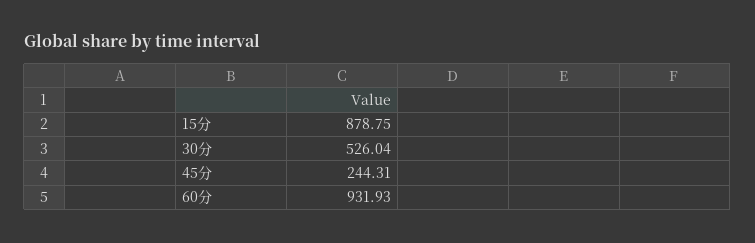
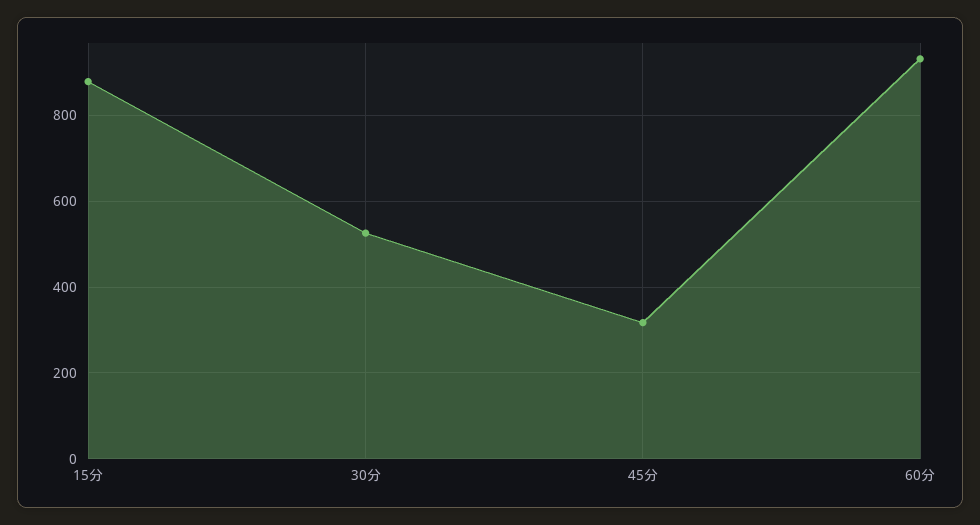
  {
    "15分": 878.75,
    "30分": 526.04,
-   "45分": 244.31,
+   "45分": 320,
    "60分": 931.93
  }

